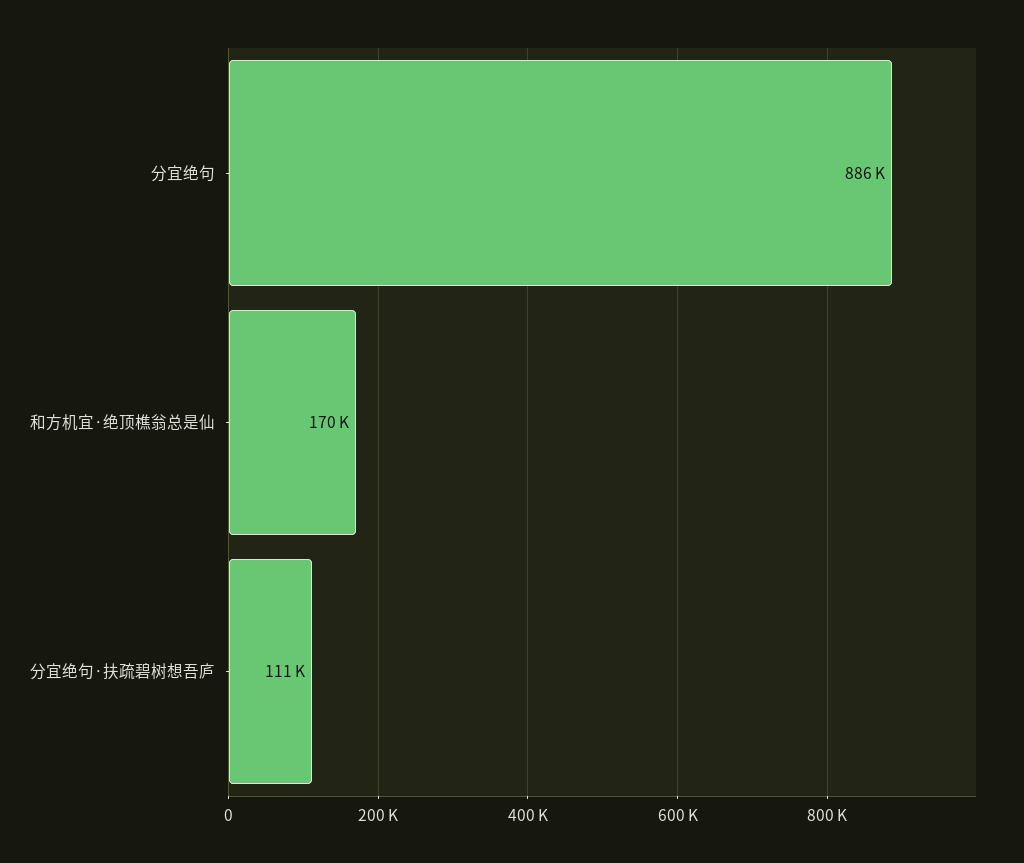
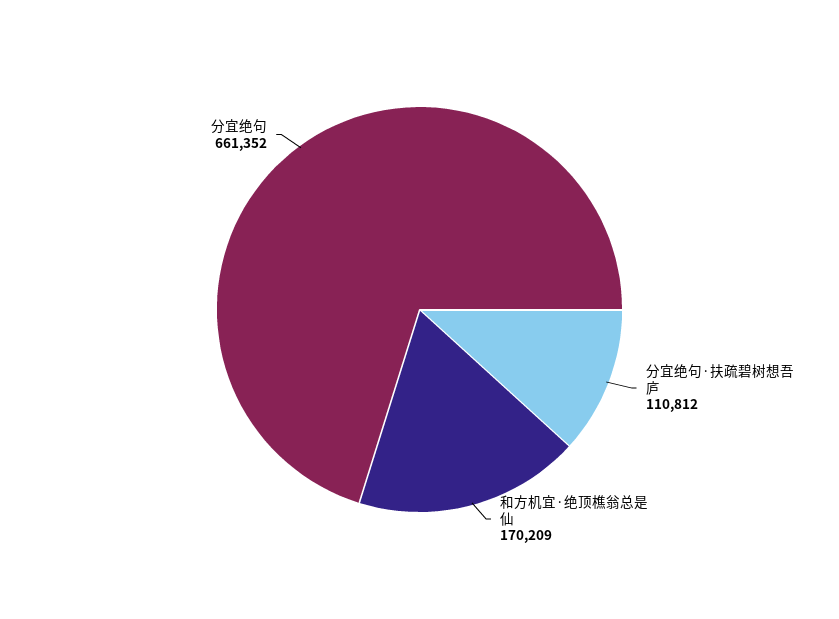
  {
-   "分宜绝句": 886000,
+   "分宜绝句": 661352,
    "和方机宜·绝顶樵翁总是仙": 170209,
    "分宜绝句·扶疏碧树想吾庐": 110812
  }

